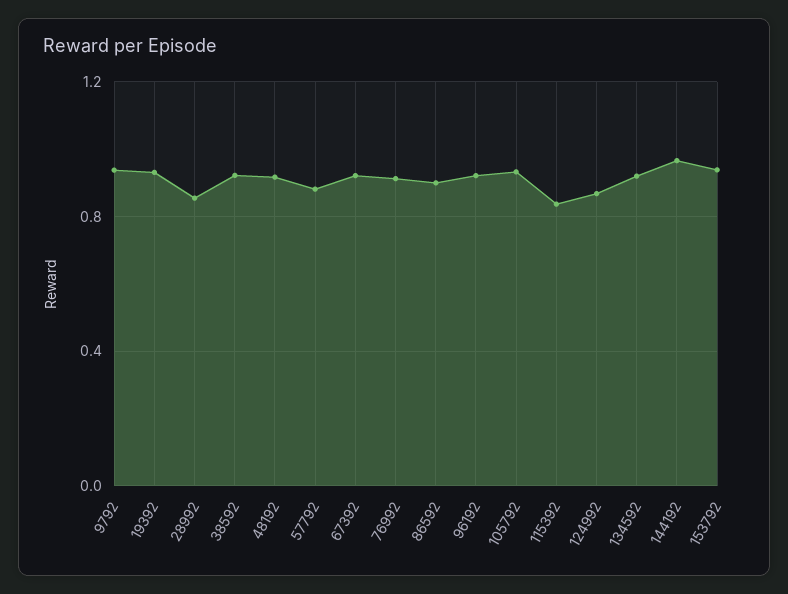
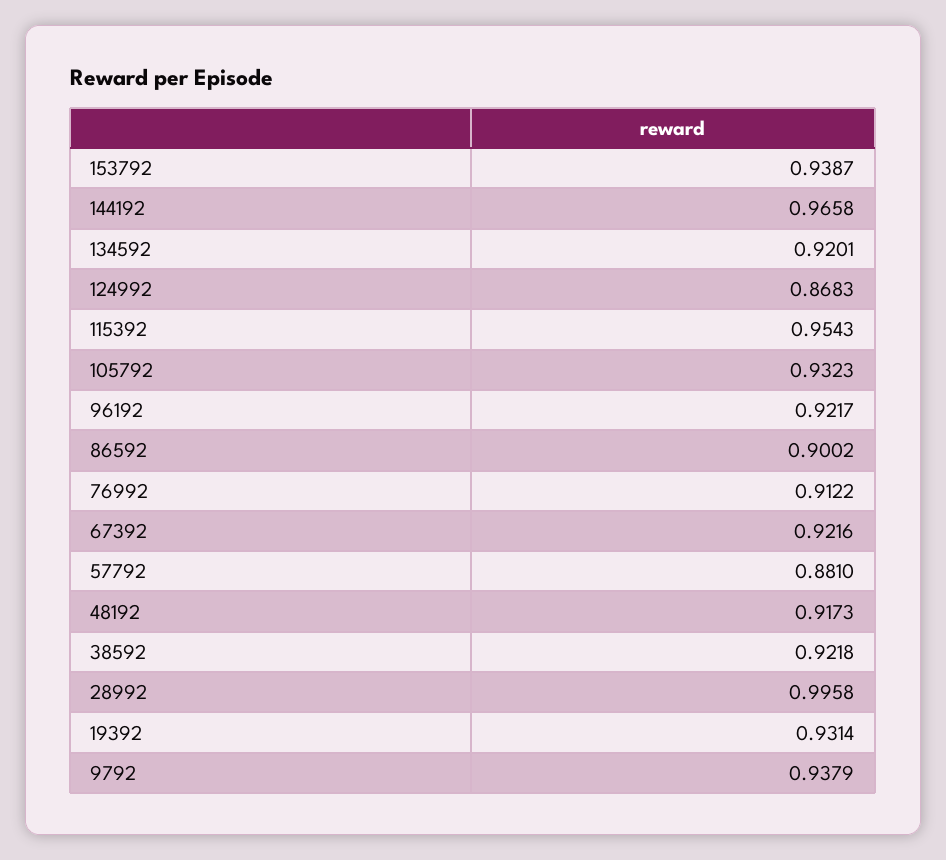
  {
    "9792": 0.9379,
    "19392": 0.9314,
-   "28992": 0.85,
+   "28992": 0.9958,
    "38592": 0.9218,
    "48192": 0.9173,
    "57792": 0.881,
    "67392": 0.9216,
    "76992": 0.9122,
    "86592": 0.9002,
    "96192": 0.9217,
    "105792": 0.9323,
-   "115392": 0.85,
+   "115392": 0.9543,
    "124992": 0.8683,
    "134592": 0.9201,
    "144192": 0.9658,
    "153792": 0.9387
  }

